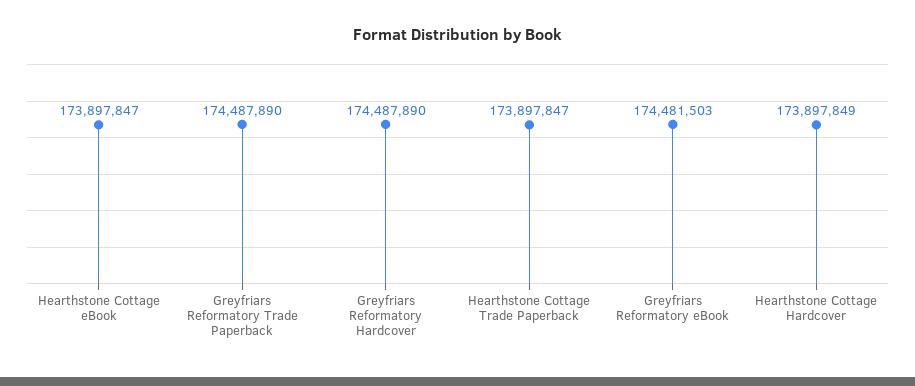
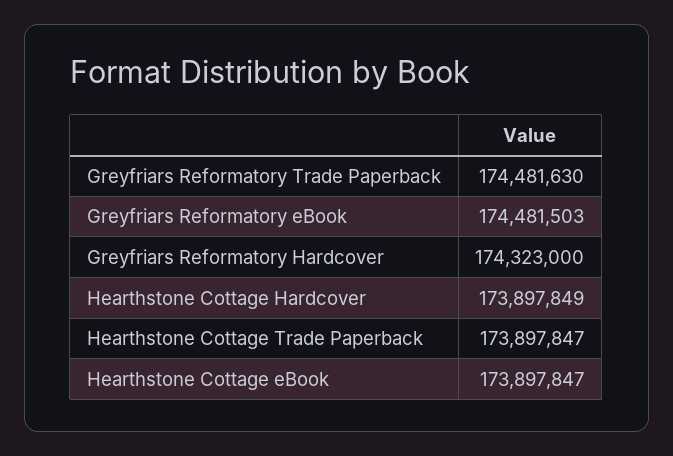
  {
    "Hearthstone Cottage eBook": 173897847,
-   "Greyfriars Reformatory Trade Paperback": 174487890,
+   "Greyfriars Reformatory Trade Paperback": 174481630,
-   "Greyfriars Reformatory Hardcover": 174487890,
+   "Greyfriars Reformatory Hardcover": 174323000,
    "Hearthstone Cottage Trade Paperback": 173897847,
    "Greyfriars Reformatory eBook": 174481503,
    "Hearthstone Cottage Hardcover": 173897849
  }

